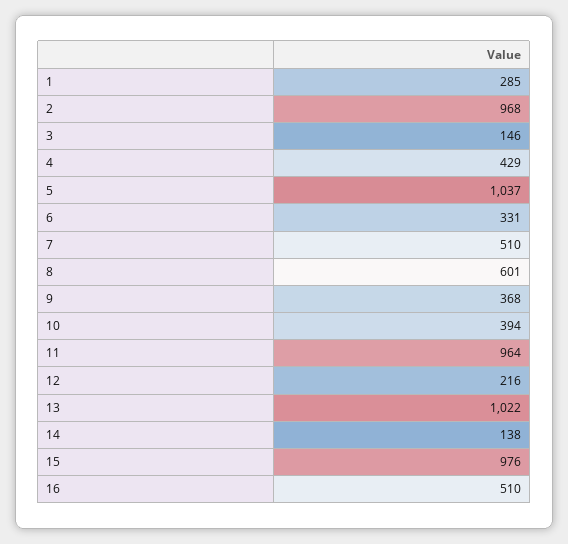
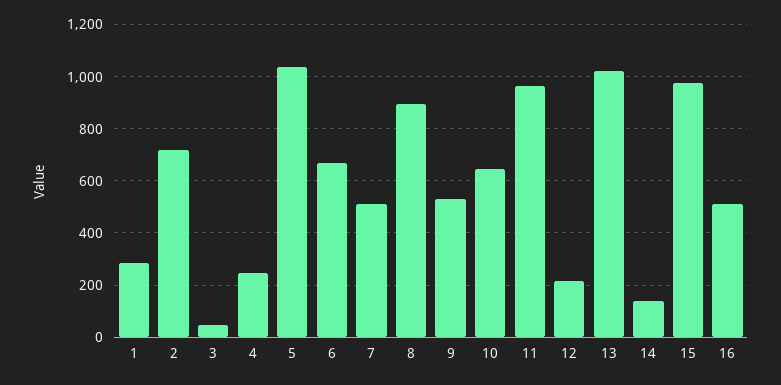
  {
    "1": 285,
-   "2": 968,
+   "2": 725,
-   "3": 146,
+   "3": 50,
-   "4": 429,
+   "4": 250,
    "5": 1037,
-   "6": 331,
+   "6": 675,
    "7": 510,
-   "8": 601,
+   "8": 900,
-   "9": 368,
+   "9": 525,
-   "10": 394,
+   "10": 650,
    "11": 964,
    "12": 216,
    "13": 1022,
    "14": 138,
    "15": 976,
    "16": 510
  }

